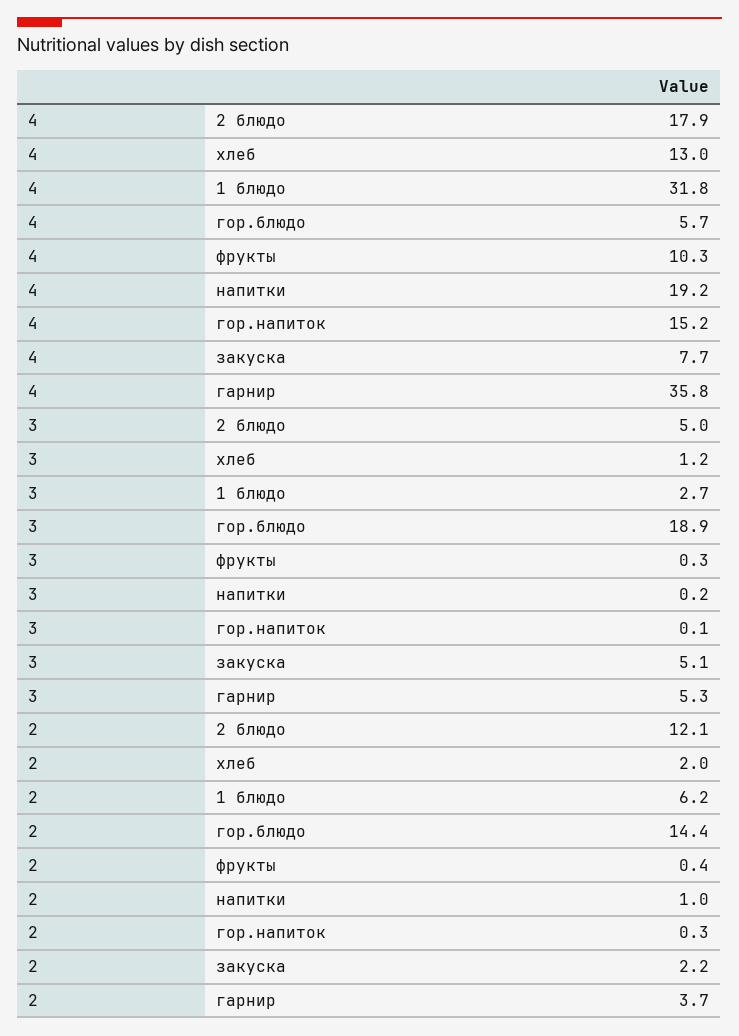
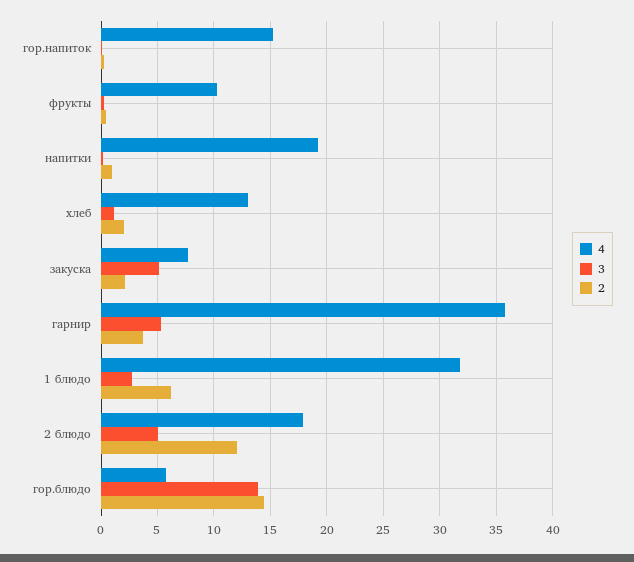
  {
    "4": {
      "2 блюдо": 17.9,
      "хлеб": 13,
      "1 блюдо": 31.8,
      "гор.блюдо": 5.7,
      "фрукты": 10.3,
      "напитки": 19.2,
      "гор.напиток": 15.2,
      "закуска": 7.7,
      "гарнир": 35.8
    },
    "3": {
      "2 блюдо": 5,
      "хлеб": 1.2,
      "1 блюдо": 2.7,
-     "гор.блюдо": 18.9,
+     "гор.блюдо": 14,
      "фрукты": 0.3,
      "напитки": 0.2,
      "гор.напиток": 0.1,
      "закуска": 5.1,
      "гарнир": 5.3
    },
    "2": {
      "2 блюдо": 12.1,
      "хлеб": 2,
      "1 блюдо": 6.2,
      "гор.блюдо": 14.4,
      "фрукты": 0.4,
      "напитки": 1,
      "гор.напиток": 0.3,
      "закуска": 2.2,
      "гарнир": 3.7
    }
  }

